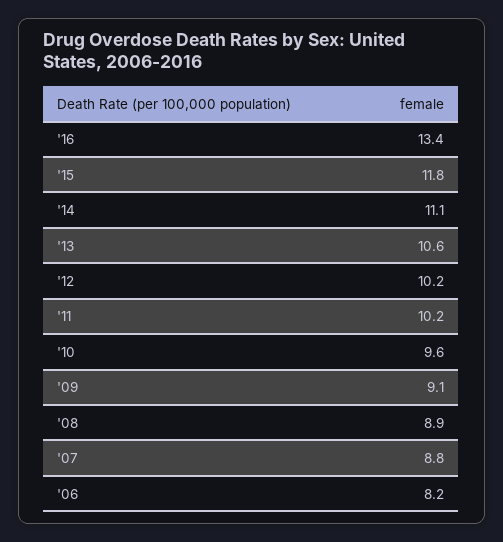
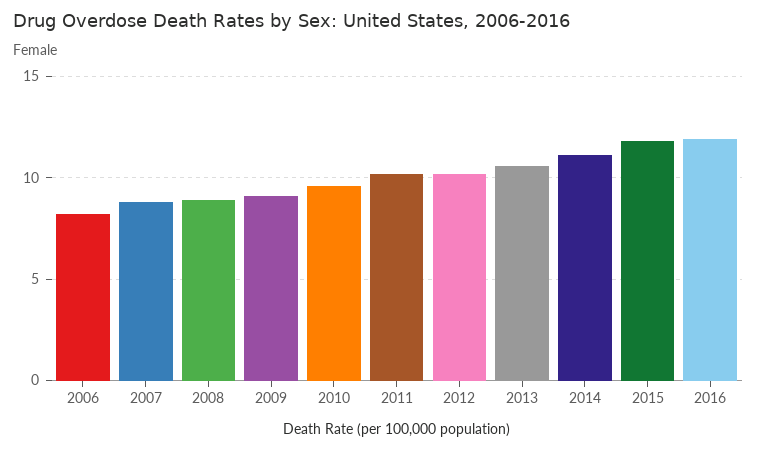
  {
-   "'16": 13.4,
+   "'16": 12,
    "'15": 11.8,
    "'14": 11.1,
    "'13": 10.6,
    "'12": 10.2,
    "'11": 10.2,
    "'10": 9.6,
    "'09": 9.1,
    "'08": 8.9,
    "'07": 8.8,
    "'06": 8.2
  }

